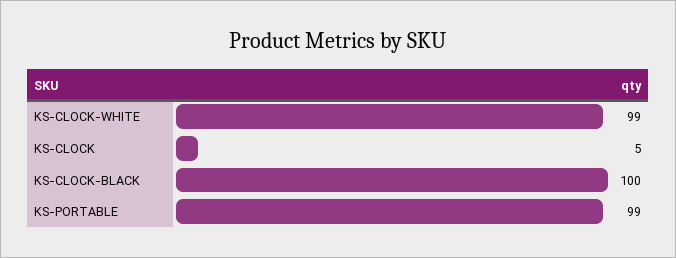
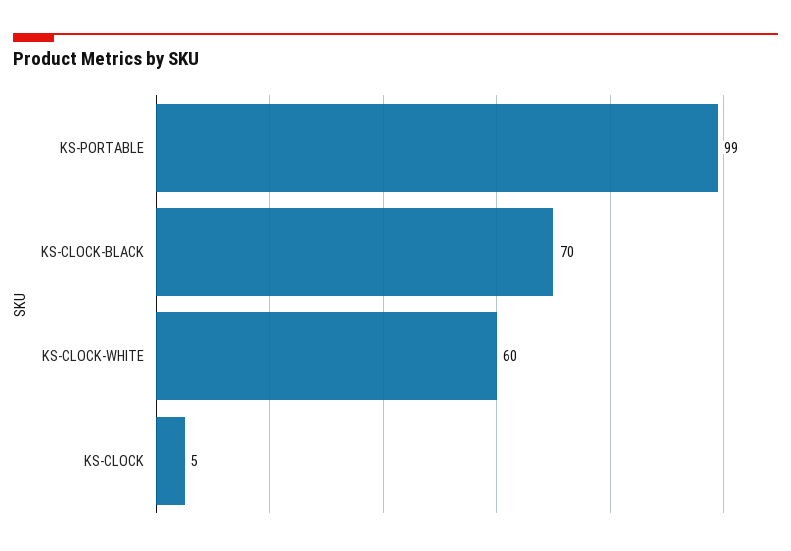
  {
-   "KS-CLOCK-WHITE": 99,
+   "KS-CLOCK-WHITE": 60,
    "KS-CLOCK": 5,
-   "KS-CLOCK-BLACK": 100,
+   "KS-CLOCK-BLACK": 70,
    "KS-PORTABLE": 99
  }

